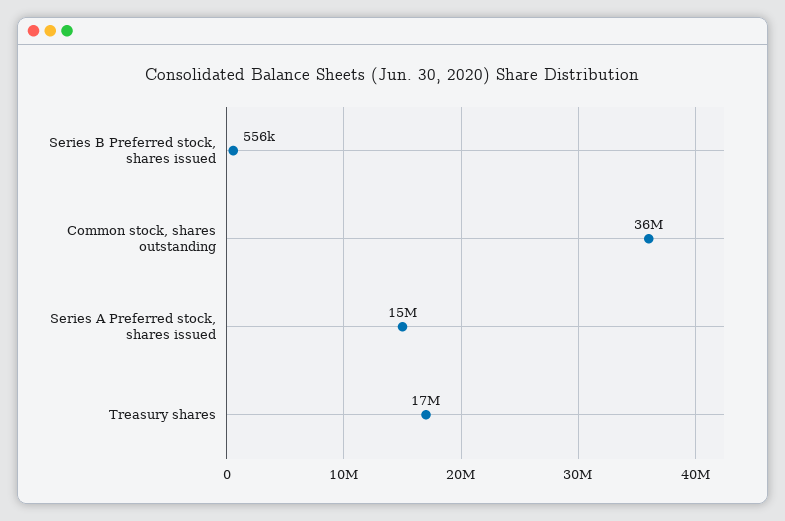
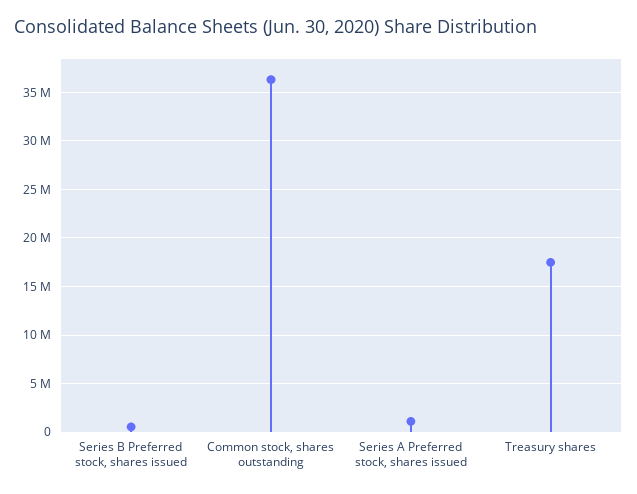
  {
    "Series B Preferred stock, shares issued": 556000,
    "Common stock, shares outstanding": 36000000,
-   "Series A Preferred stock, shares issued": 15000000,
+   "Series A Preferred stock, shares issued": 1000000,
    "Treasury shares": 17000000
  }

